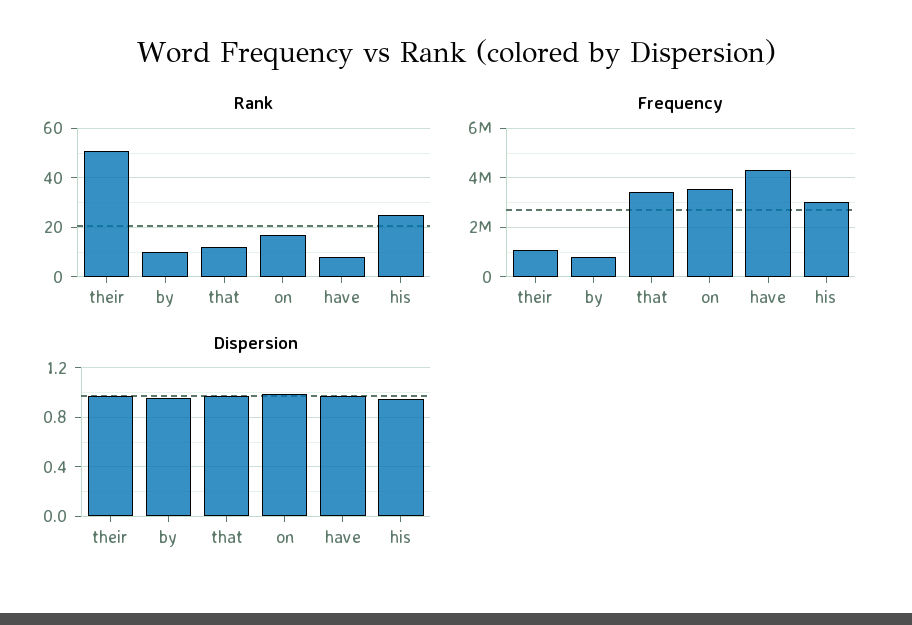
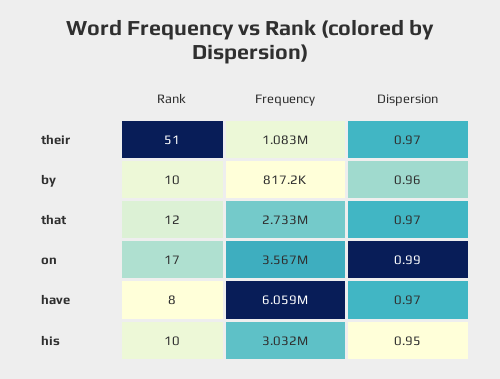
  {
    "Rank": {
      "their": 51,
      "by": 10,
      "that": 12,
      "on": 17,
      "have": 8,
-     "his": 25
+     "his": 10
    },
    "Frequency": {
      "their": 1083000,
      "by": 817200,
-     "that": 3500000,
+     "that": 2733000,
      "on": 3567000,
-     "have": 4250000,
+     "have": 6059000,
      "his": 3032000
    },
    "Dispersion": {
      "their": 0.97,
      "by": 0.96,
      "that": 0.97,
      "on": 0.99,
      "have": 0.97,
      "his": 0.95
    }
  }

